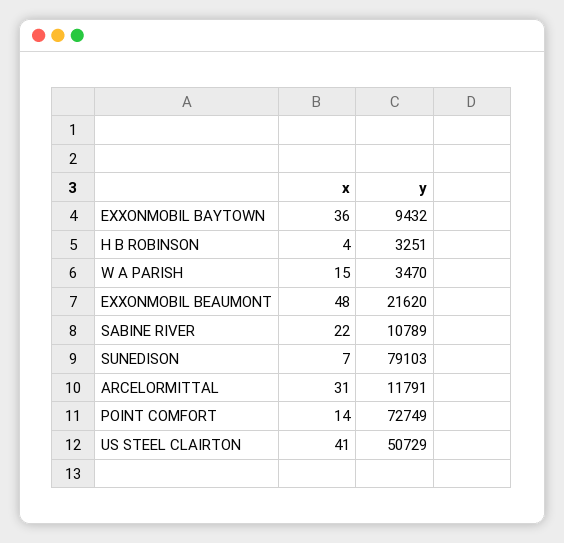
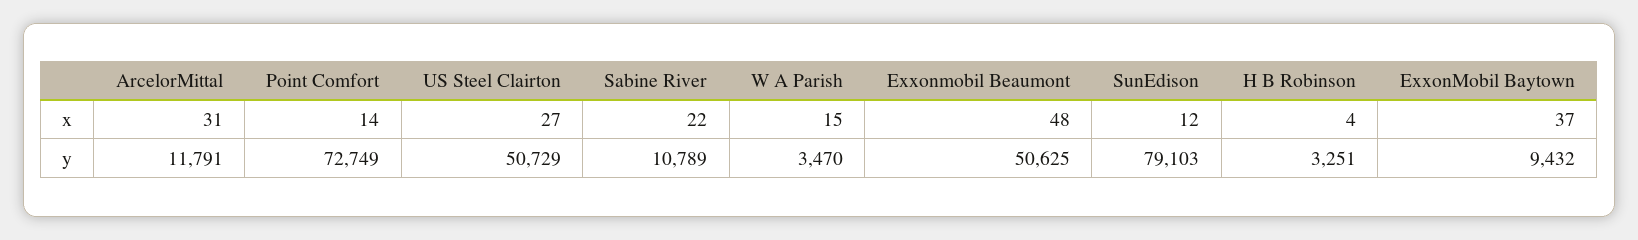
  {
    "x": {
-     "EXXONMOBIL BAYTOWN": 36,
+     "EXXONMOBIL BAYTOWN": 37,
      "H B ROBINSON": 4,
      "W A PARISH": 15,
      "EXXONMOBIL BEAUMONT": 48,
      "SABINE RIVER": 22,
-     "SUNEDISON": 7,
+     "SUNEDISON": 12,
      "ARCELORMITTAL": 31,
      "POINT COMFORT": 14,
-     "US STEEL CLAIRTON": 41
+     "US STEEL CLAIRTON": 27
    },
    "y": {
      "EXXONMOBIL BAYTOWN": 9432,
      "H B ROBINSON": 3251,
      "W A PARISH": 3470,
-     "EXXONMOBIL BEAUMONT": 21620,
+     "EXXONMOBIL BEAUMONT": 50625,
      "SABINE RIVER": 10789,
      "SUNEDISON": 79103,
      "ARCELORMITTAL": 11791,
      "POINT COMFORT": 72749,
      "US STEEL CLAIRTON": 50729
    }
  }

